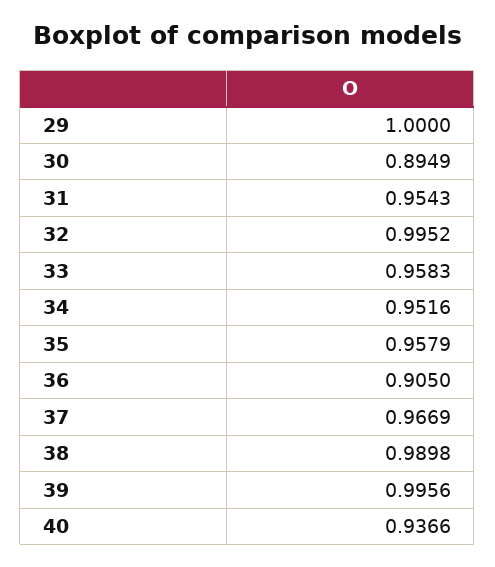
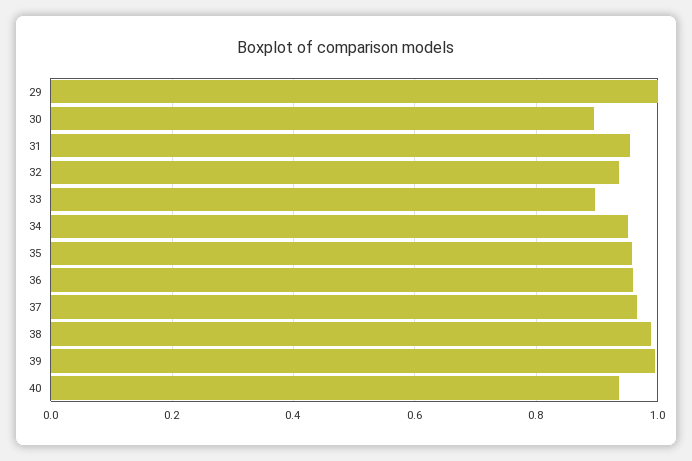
  {
    "29": 1,
    "30": 0.8949,
    "31": 0.9543,
-   "32": 0.9952,
+   "32": 0.94,
-   "33": 0.9583,
+   "33": 0.9,
    "34": 0.9516,
    "35": 0.9579,
-   "36": 0.905,
+   "36": 0.96,
    "37": 0.9669,
    "38": 0.9898,
    "39": 0.9956,
    "40": 0.9366
  }

